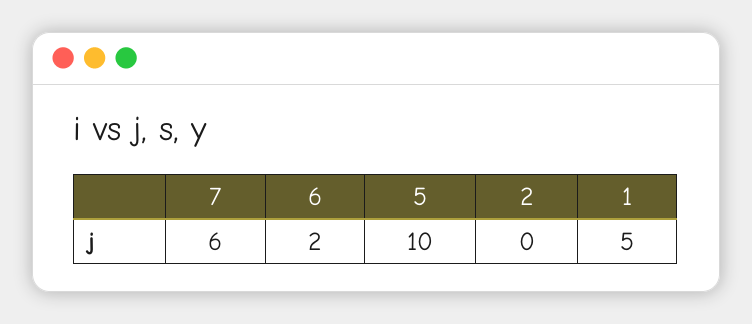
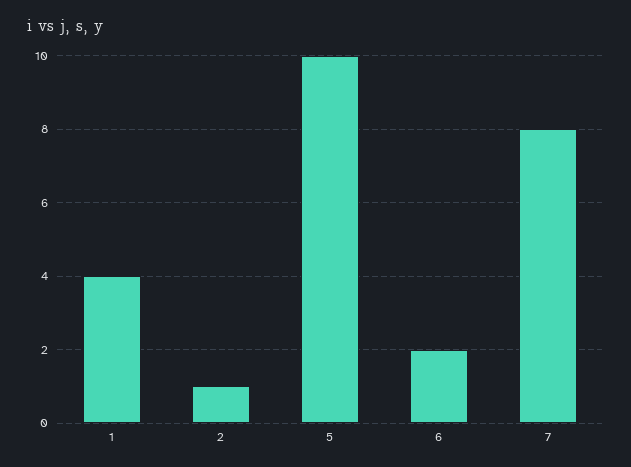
  {
-   "7": 6,
+   "7": 8,
    "6": 2,
    "5": 10,
-   "2": 0,
+   "2": 1,
-   "1": 5
+   "1": 4
  }

